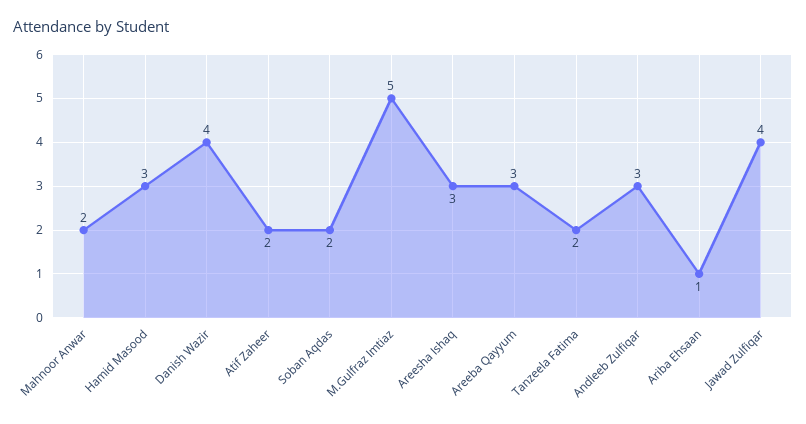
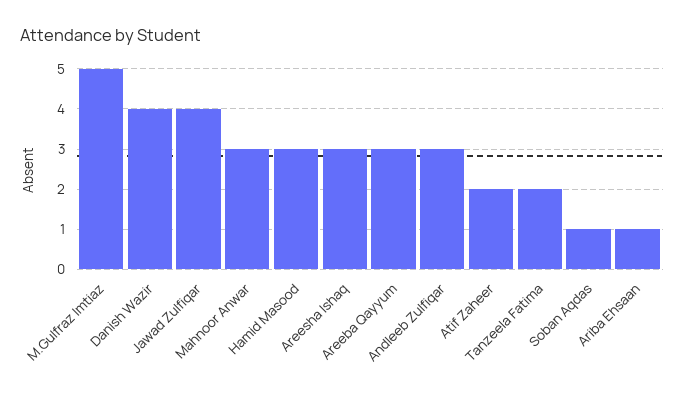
  {
-   "Mahnoor Anwar": 2,
+   "Mahnoor Anwar": 3,
    "Hamid Masood": 3,
    "Danish Wazir": 4,
    "Atif Zaheer": 2,
-   "Soban Aqdas": 2,
+   "Soban Aqdas": 1,
    "M.Gulfraz Imtiaz": 5,
    "Areesha Ishaq": 3,
    "Areeba Qayyum": 3,
    "Tanzeela Fatima": 2,
    "Andleeb Zulfiqar": 3,
    "Ariba Ehsaan": 1,
    "Jawad Zulfiqar": 4
  }

